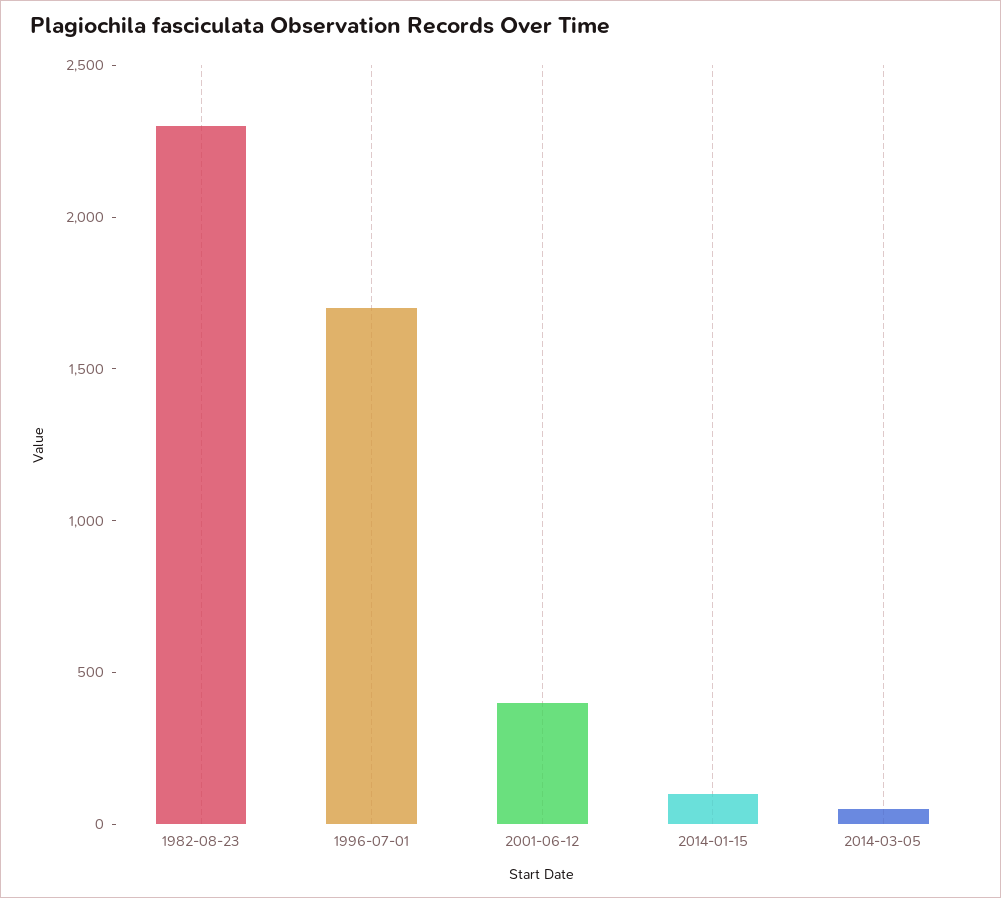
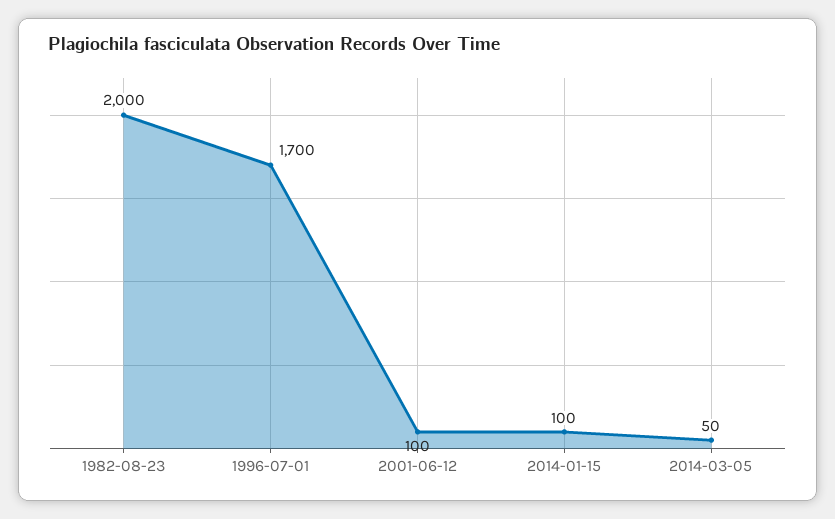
  {
-   "1982-08-23": 2300,
+   "1982-08-23": 2000,
    "1996-07-01": 1700,
-   "2001-06-12": 400,
+   "2001-06-12": 100,
    "2014-01-15": 100,
    "2014-03-05": 50
  }

